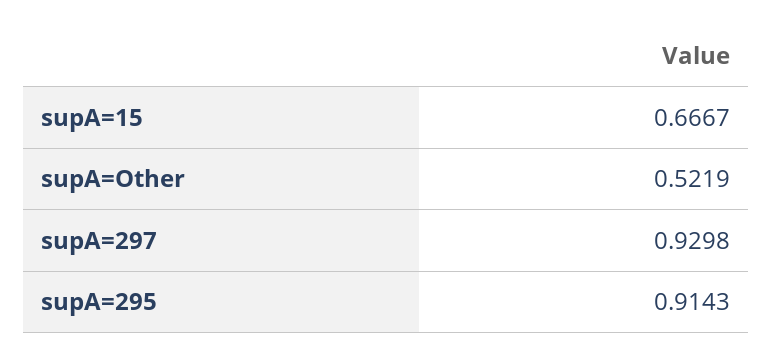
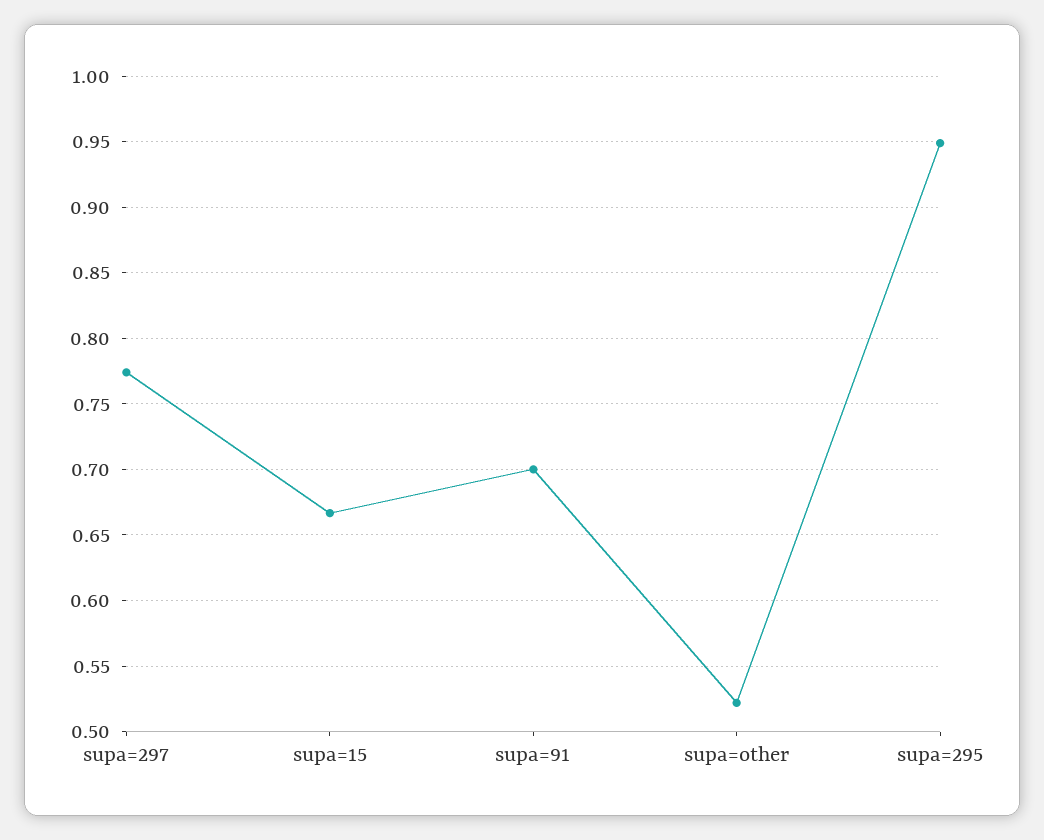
  {
    "supA=15": 0.6667,
    "supA=Other": 0.5219,
-   "supA=297": 0.9298,
+   "supA=297": 0.775,
-   "supA=295": 0.9143
+   "supA=295": 0.95,
+   "supa=91": 0.7
  }

